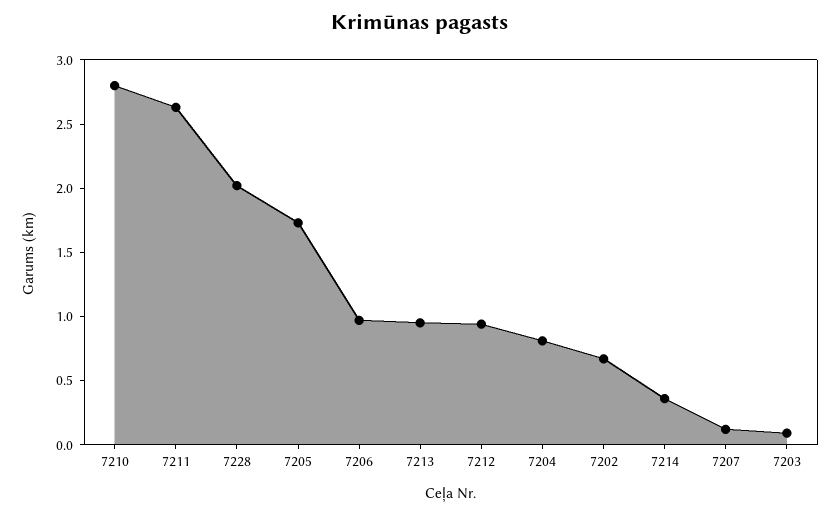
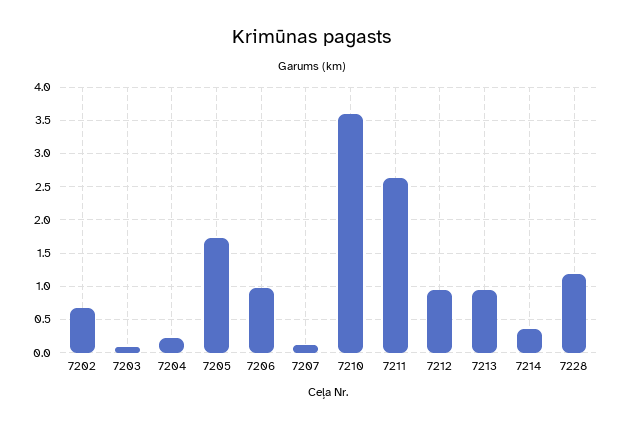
  {
-   "7210": 2.8,
+   "7210": 3.6,
    "7211": 2.6,
-   "7228": 2,
+   "7228": 1.2,
    "7205": 1.7,
    "7206": 1,
    "7213": 1,
    "7212": 0.9,
-   "7204": 0.8,
+   "7204": 0.2,
    "7202": 0.7,
    "7214": 0.4,
    "7207": 0.1,
    "7203": 0.1
  }

